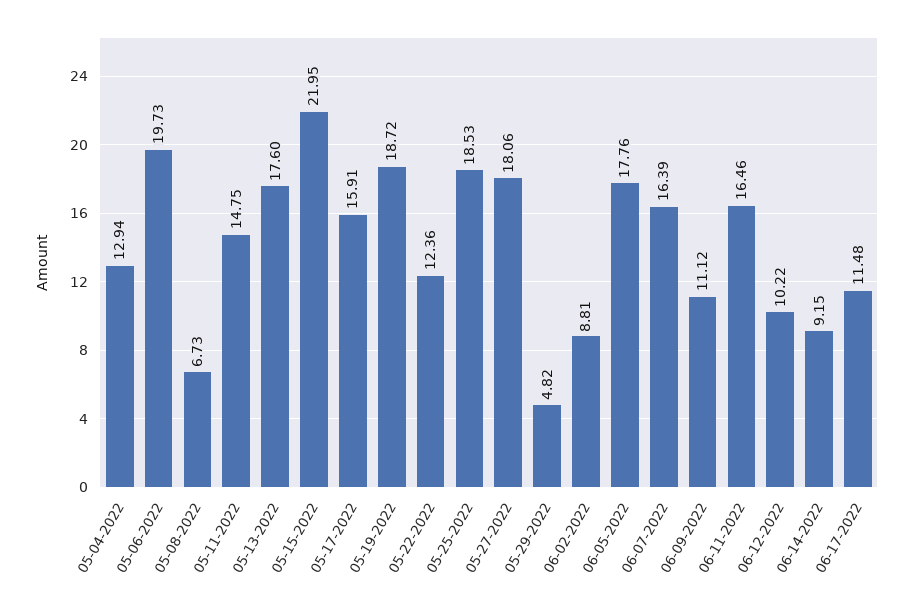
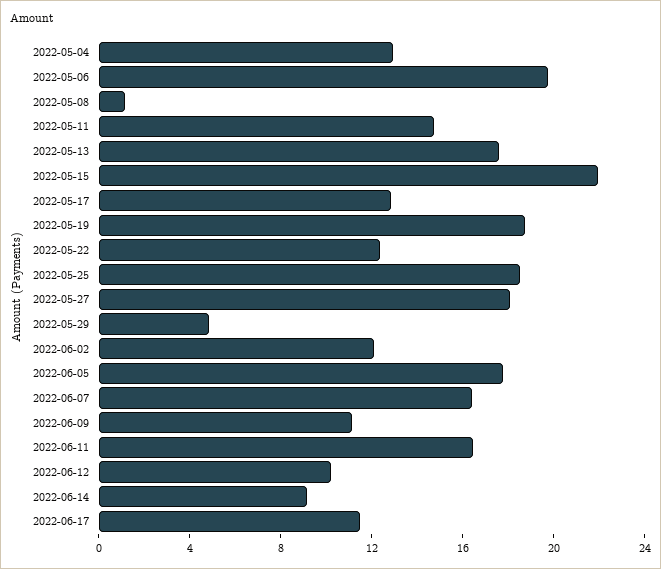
  {
    "05-04-2022": 12.94,
    "05-06-2022": 19.73,
-   "05-08-2022": 6.73,
+   "05-08-2022": 1,
    "05-11-2022": 14.75,
    "05-13-2022": 17.6,
    "05-15-2022": 21.95,
-   "05-17-2022": 15.91,
+   "05-17-2022": 13,
    "05-19-2022": 18.72,
    "05-22-2022": 12.36,
    "05-25-2022": 18.53,
    "05-27-2022": 18.06,
    "05-29-2022": 4.82,
-   "06-02-2022": 8.81,
+   "06-02-2022": 12,
    "06-05-2022": 17.76,
    "06-07-2022": 16.39,
    "06-09-2022": 11.12,
    "06-11-2022": 16.46,
    "06-12-2022": 10.22,
    "06-14-2022": 9.15,
    "06-17-2022": 11.48
  }

